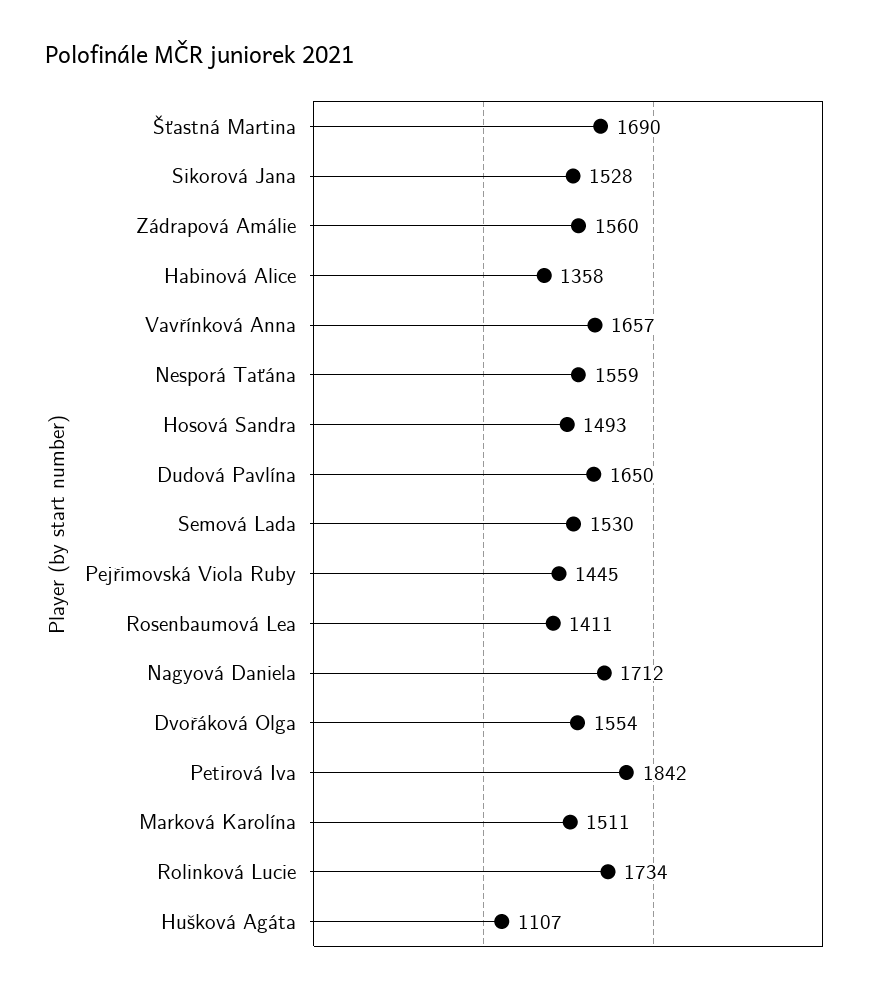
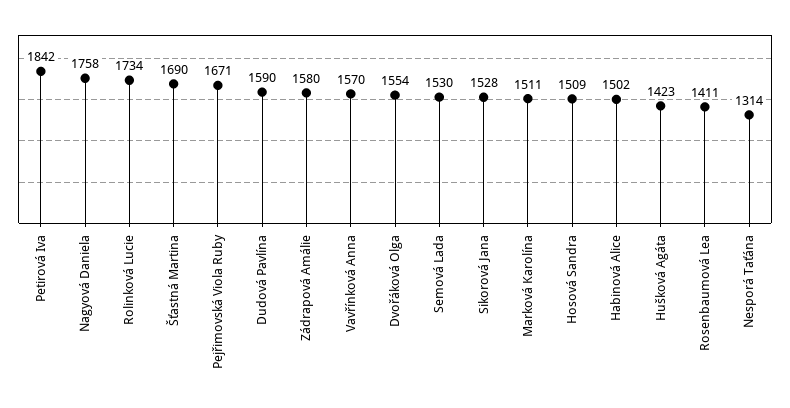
  {
    "Šťastná Martina": 1690,
    "Sikorová Jana": 1528,
-   "Zádrapová Amálie": 1560,
+   "Zádrapová Amálie": 1580,
-   "Habinová Alice": 1358,
+   "Habinová Alice": 1502,
-   "Vavřínková Anna": 1657,
+   "Vavřínková Anna": 1570,
-   "Nesporá Taťána": 1559,
+   "Nesporá Taťána": 1314,
-   "Hosová Sandra": 1493,
+   "Hosová Sandra": 1509,
-   "Dudová Pavlína": 1650,
+   "Dudová Pavlína": 1590,
    "Semová Lada": 1530,
-   "Pejřimovská Viola Ruby": 1445,
+   "Pejřimovská Viola Ruby": 1671,
    "Rosenbaumová Lea": 1411,
-   "Nagyová Daniela": 1712,
+   "Nagyová Daniela": 1758,
    "Dvořáková Olga": 1554,
    "Petirová Iva": 1842,
    "Marková Karolína": 1511,
    "Rolinková Lucie": 1734,
-   "Hušková Agáta": 1107
+   "Hušková Agáta": 1423
  }

